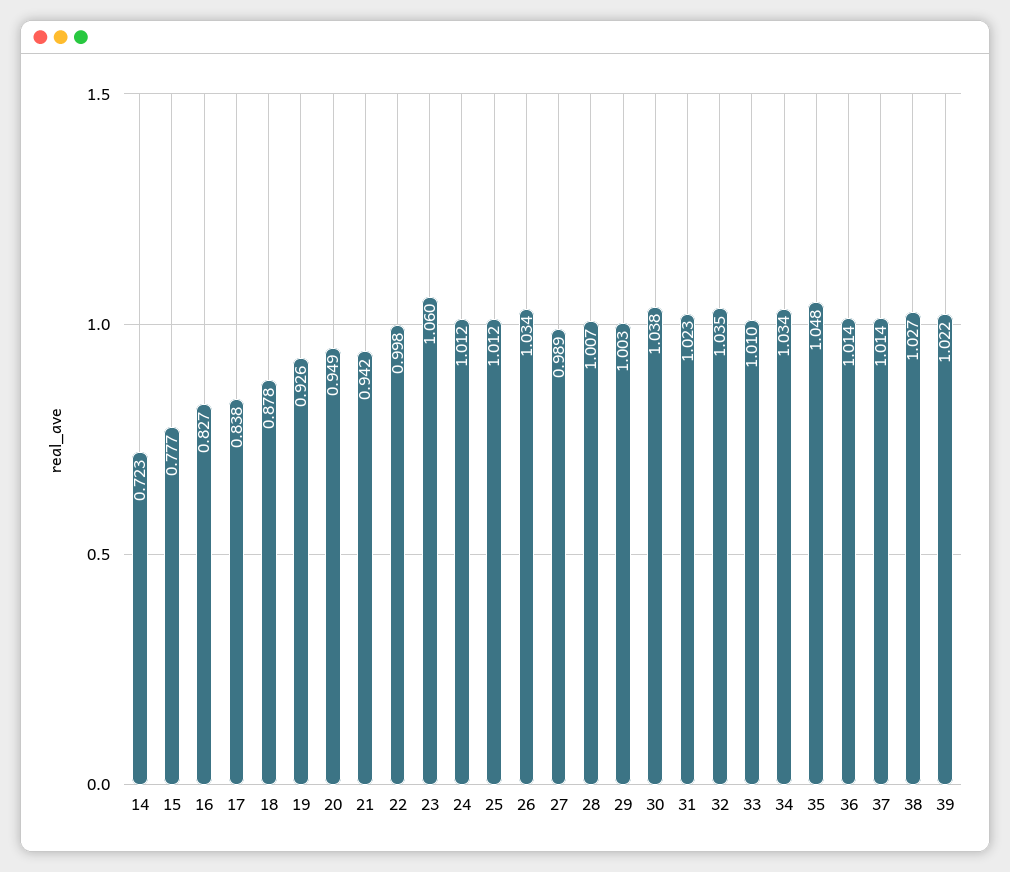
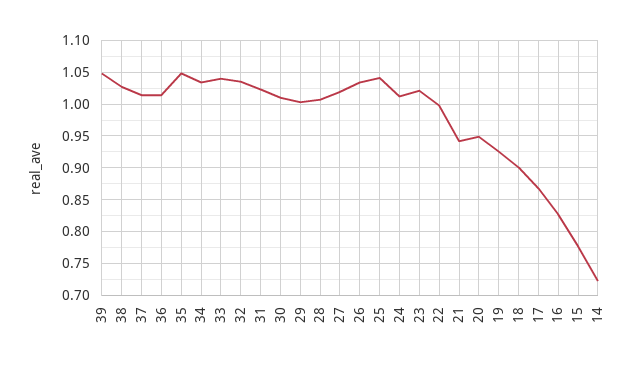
  {
    "14": 0.723,
    "15": 0.777,
    "16": 0.827,
-   "17": 0.838,
+   "17": 0.87,
-   "18": 0.878,
+   "18": 0.9,
    "19": 0.926,
    "20": 0.949,
    "21": 0.942,
    "22": 0.998,
-   "23": 1.06,
+   "23": 1.02,
    "24": 1.012,
-   "25": 1.012,
+   "25": 1.04,
    "26": 1.034,
-   "27": 0.989,
+   "27": 1.02,
    "28": 1.007,
    "29": 1.003,
-   "30": 1.038,
+   "30": 1.01,
    "31": 1.023,
    "32": 1.035,
-   "33": 1.01,
+   "33": 1.04,
    "34": 1.034,
    "35": 1.048,
    "36": 1.014,
    "37": 1.014,
    "38": 1.027,
-   "39": 1.022
+   "39": 1.05
  }

